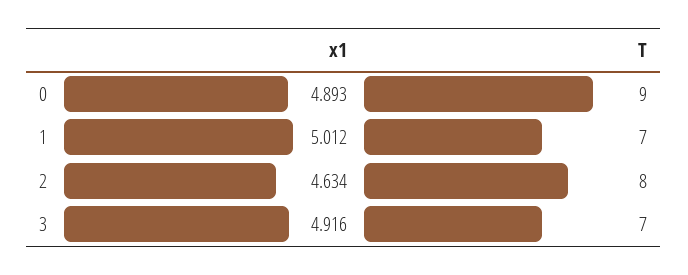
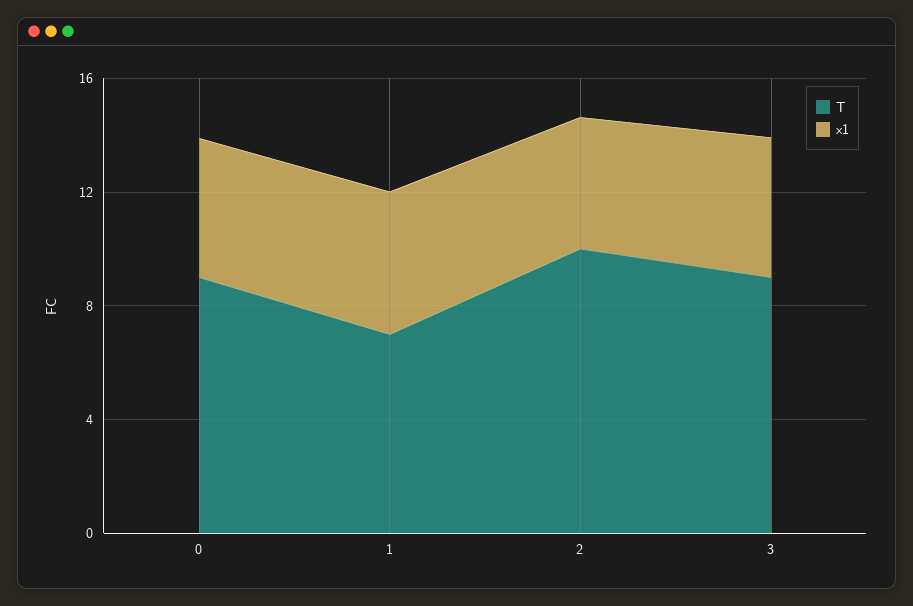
  {
    "x1": {
      "0": 4.893,
      "1": 5.012,
      "2": 4.634,
      "3": 4.916
    },
    "T": {
      "0": 9,
      "1": 7,
-     "2": 8,
+     "2": 10,
-     "3": 7
+     "3": 9
    }
  }

